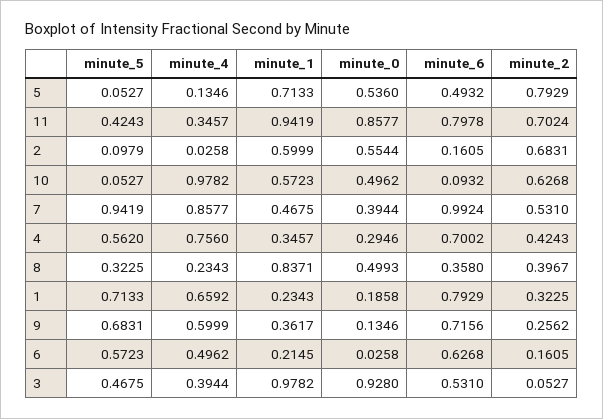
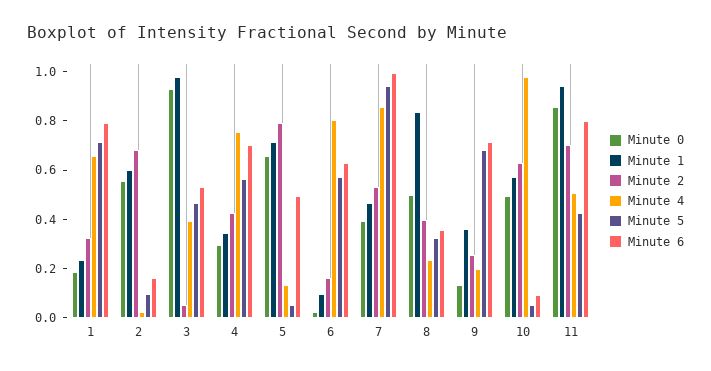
  {
    "minute_5": {
      "5": 0.0527,
      "11": 0.4243,
      "2": 0.0979,
      "10": 0.0527,
      "7": 0.9419,
      "4": 0.562,
      "8": 0.3225,
      "1": 0.7133,
      "9": 0.6831,
      "6": 0.5723,
      "3": 0.4675
    },
    "minute_4": {
      "5": 0.1346,
-     "11": 0.3457,
+     "11": 0.5,
      "2": 0.0258,
      "10": 0.9782,
      "7": 0.8577,
      "4": 0.756,
      "8": 0.2343,
      "1": 0.6592,
-     "9": 0.5999,
+     "9": 0.2,
-     "6": 0.4962,
+     "6": 0.8,
      "3": 0.3944
    },
    "minute_1": {
      "5": 0.7133,
      "11": 0.9419,
      "2": 0.5999,
      "10": 0.5723,
      "7": 0.4675,
      "4": 0.3457,
      "8": 0.8371,
      "1": 0.2343,
      "9": 0.3617,
-     "6": 0.2145,
+     "6": 0.1,
      "3": 0.9782
    },
    "minute_0": {
-     "5": 0.536,
+     "5": 0.65,
      "11": 0.8577,
      "2": 0.5544,
      "10": 0.4962,
      "7": 0.3944,
      "4": 0.2946,
      "8": 0.4993,
      "1": 0.1858,
      "9": 0.1346,
      "6": 0.0258,
      "3": 0.928
    },
    "minute_6": {
      "5": 0.4932,
      "11": 0.7978,
      "2": 0.1605,
      "10": 0.0932,
      "7": 0.9924,
      "4": 0.7002,
      "8": 0.358,
      "1": 0.7929,
      "9": 0.7156,
      "6": 0.6268,
      "3": 0.531
    },
    "minute_2": {
      "5": 0.7929,
      "11": 0.7024,
      "2": 0.6831,
      "10": 0.6268,
      "7": 0.531,
      "4": 0.4243,
      "8": 0.3967,
      "1": 0.3225,
      "9": 0.2562,
      "6": 0.1605,
      "3": 0.0527
    }
  }

